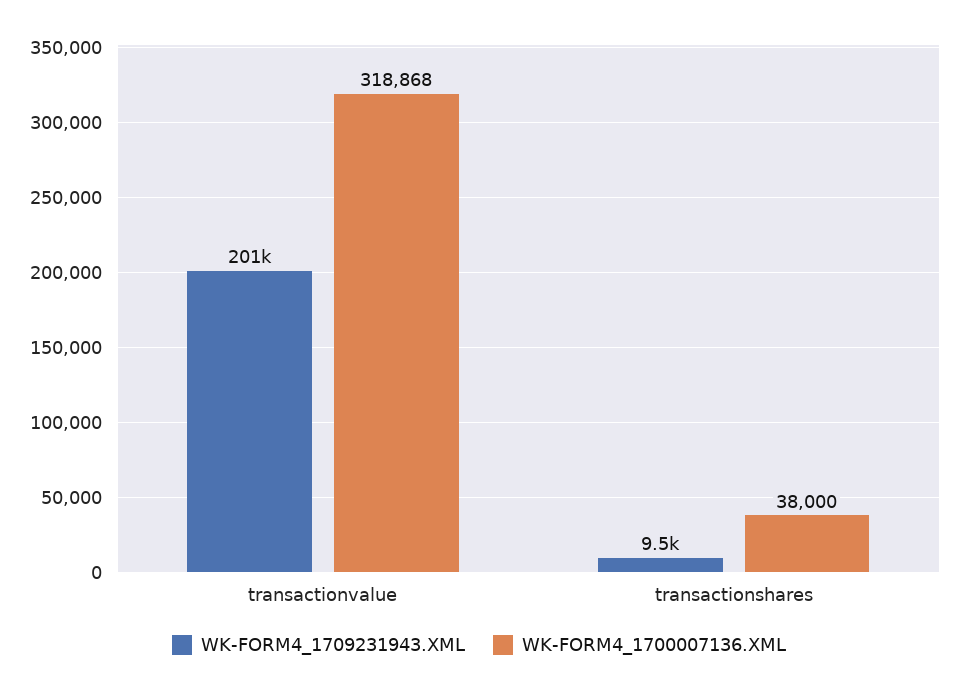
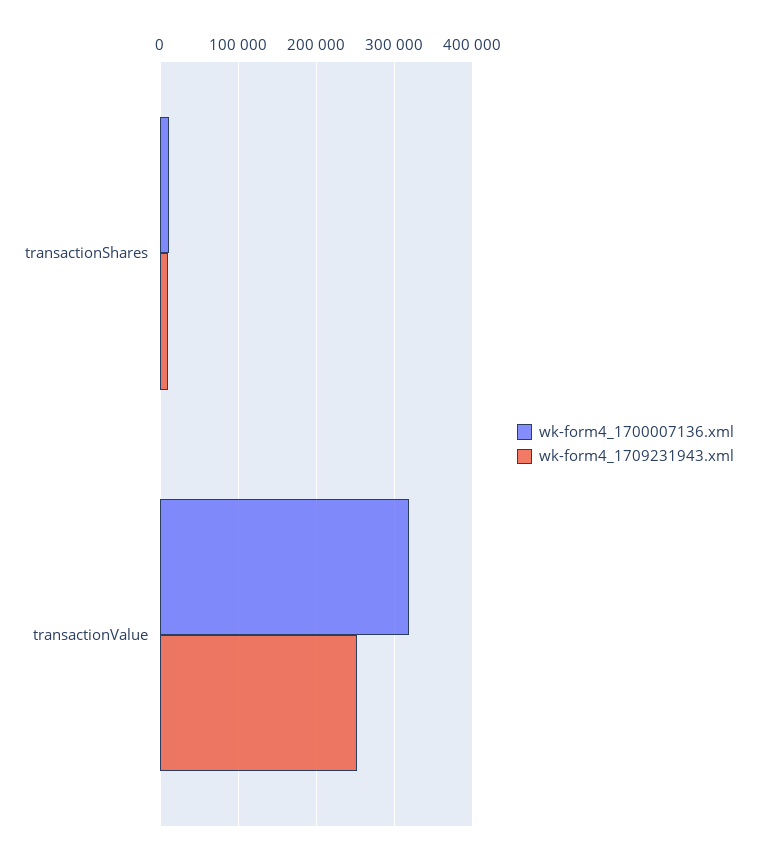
  {
    "WK-FORM4_1709231943.XML": {
-     "transactionvalue": 201000,
+     "transactionvalue": 250000,
      "transactionshares": 9500
    },
    "WK-FORM4_1700007136.XML": {
      "transactionvalue": 318868,
-     "transactionshares": 38000
+     "transactionshares": 10000
    }
  }

